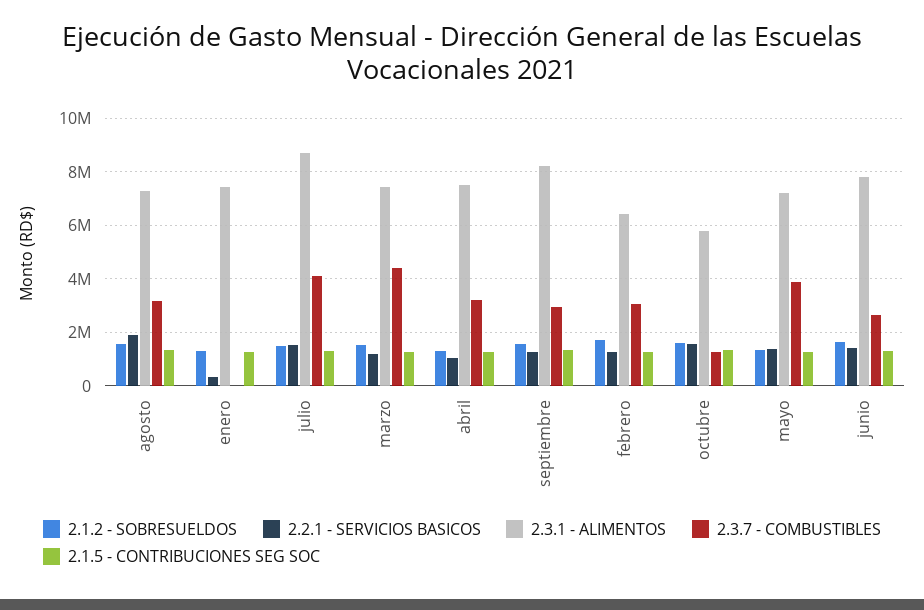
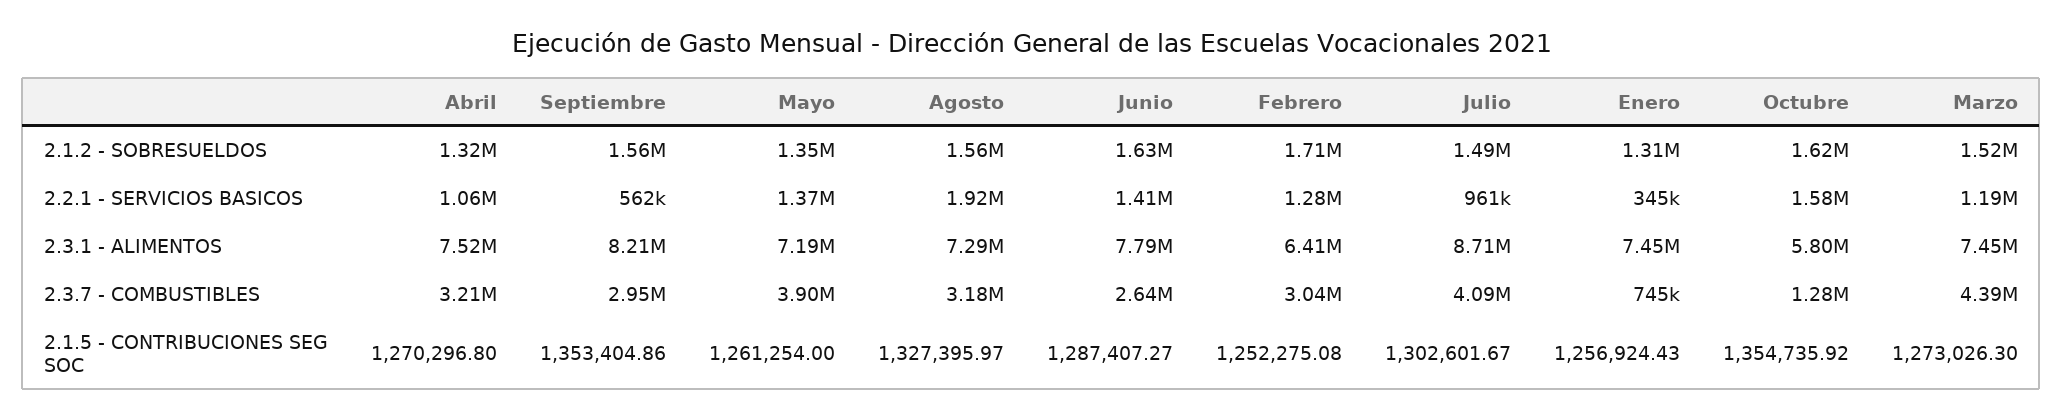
  {
    "2.1.2 - SOBRESUELDOS": {
      "agosto": 1560000,
      "enero": 1310000,
      "julio": 1490000,
      "marzo": 1520000,
      "abril": 1320000,
      "septiembre": 1560000,
      "febrero": 1710000,
      "octubre": 1620000,
      "mayo": 1350000,
      "junio": 1630000
    },
    "2.2.1 - SERVICIOS BASICOS": {
      "agosto": 1920000,
      "enero": 345000,
-     "julio": 1500000,
+     "julio": 961000,
      "marzo": 1190000,
      "abril": 1060000,
-     "septiembre": 1250000,
+     "septiembre": 562000,
      "febrero": 1280000,
      "octubre": 1580000,
      "mayo": 1370000,
      "junio": 1410000
    },
    "2.3.1 - ALIMENTOS": {
      "agosto": 7290000,
      "enero": 7450000,
      "julio": 8710000,
      "marzo": 7450000,
      "abril": 7520000,
      "septiembre": 8210000,
      "febrero": 6410000,
      "octubre": 5800000,
      "mayo": 7190000,
      "junio": 7790000
    },
    "2.3.7 - COMBUSTIBLES": {
      "agosto": 3180000,
-     "enero": 0,
+     "enero": 745000,
      "julio": 4090000,
      "marzo": 4390000,
      "abril": 3210000,
      "septiembre": 2950000,
      "febrero": 3040000,
      "octubre": 1280000,
      "mayo": 3900000,
      "junio": 2640000
    },
    "2.1.5 - CONTRIBUCIONES SEG SOC": {
      "agosto": 1327395.97,
      "enero": 1256924.43,
      "julio": 1302601.67,
      "marzo": 1273026.3,
      "abril": 1270296.8,
      "septiembre": 1353404.86,
      "febrero": 1252275.08,
      "octubre": 1354735.92,
      "mayo": 1261254,
      "junio": 1287407.27
    }
  }

